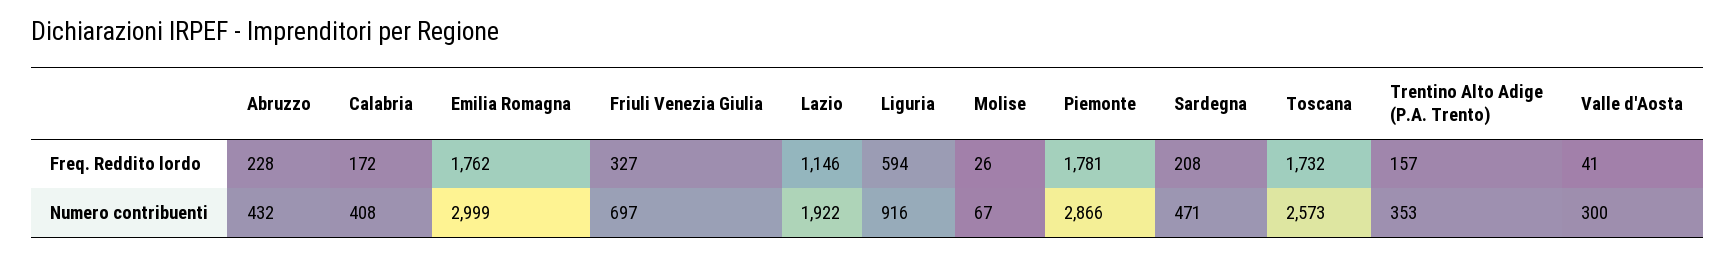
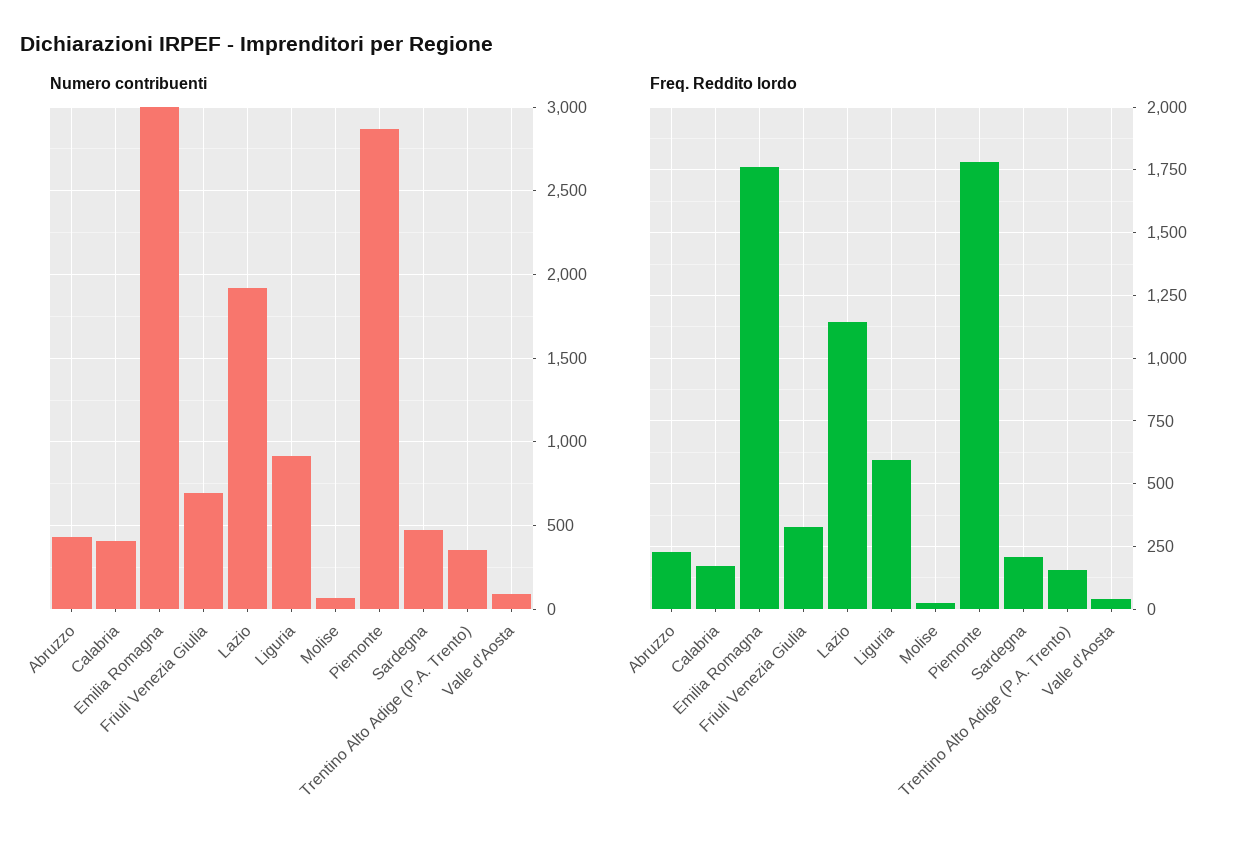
  {
    "Freq. Reddito lordo": {
      "Abruzzo": 228,
      "Calabria": 172,
      "Emilia Romagna": 1762,
      "Friuli Venezia Giulia": 327,
      "Lazio": 1146,
      "Liguria": 594,
      "Molise": 26,
      "Piemonte": 1781,
      "Sardegna": 208,
-     "Toscana": 1732,
      "Trentino Alto Adige (P.A. Trento)": 157,
      "Valle d'Aosta": 41
    },
    "Numero contribuenti": {
      "Abruzzo": 432,
      "Calabria": 408,
      "Emilia Romagna": 2999,
      "Friuli Venezia Giulia": 697,
      "Lazio": 1922,
      "Liguria": 916,
      "Molise": 67,
      "Piemonte": 2866,
      "Sardegna": 471,
-     "Toscana": 2573,
      "Trentino Alto Adige (P.A. Trento)": 353,
-     "Valle d'Aosta": 300
+     "Valle d'Aosta": 100
    }
  }

